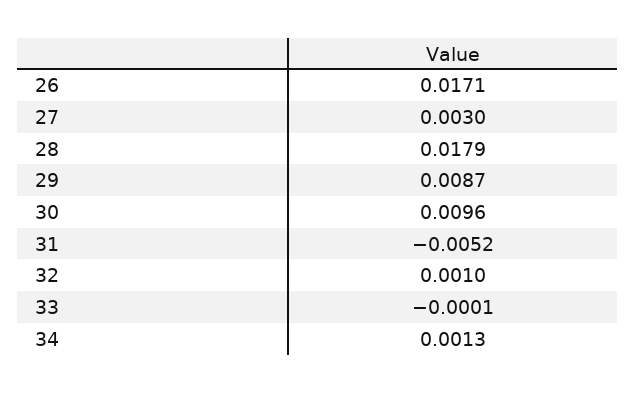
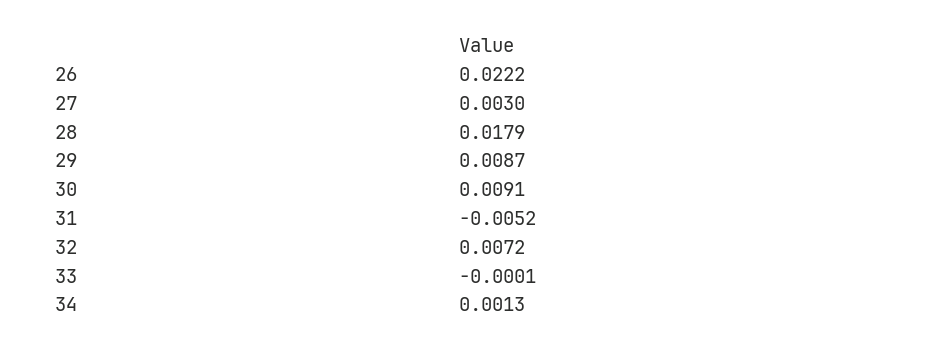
  {
-   "26": 0.0171,
+   "26": 0.0222,
    "27": 0.003,
    "28": 0.0179,
    "29": 0.0087,
-   "30": 0.0096,
+   "30": 0.0091,
    "31": -0.0052,
-   "32": 0.001,
+   "32": 0.0072,
    "33": -0.0001,
    "34": 0.0013
  }

